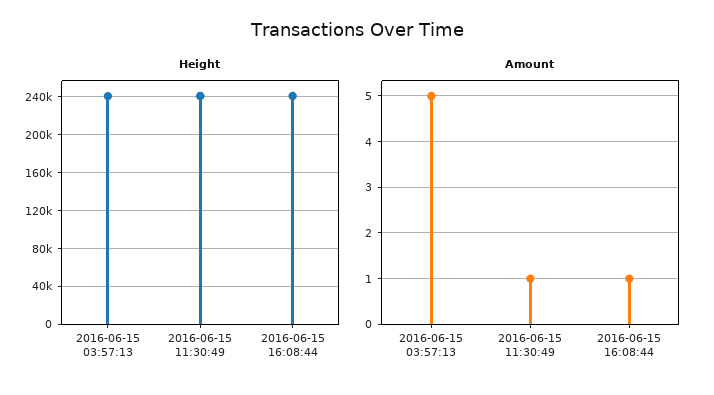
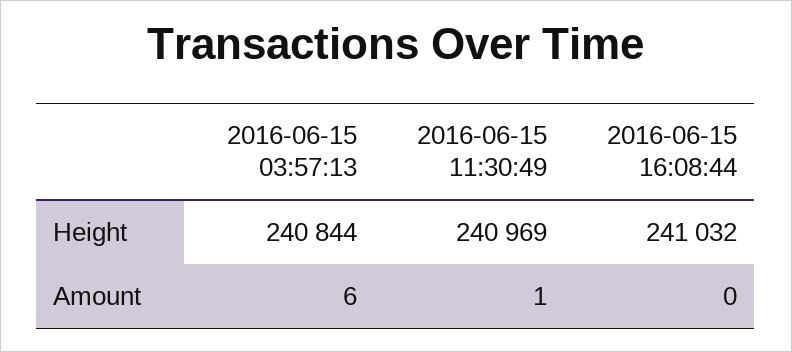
  {
    "Height": {
      "2016-06-15 03:57:13": 240844,
      "2016-06-15 11:30:49": 240969,
      "2016-06-15 16:08:44": 241032
    },
    "Amount": {
-     "2016-06-15 03:57:13": 5,
+     "2016-06-15 03:57:13": 6,
      "2016-06-15 11:30:49": 1,
-     "2016-06-15 16:08:44": 1
+     "2016-06-15 16:08:44": 0
    }
  }

